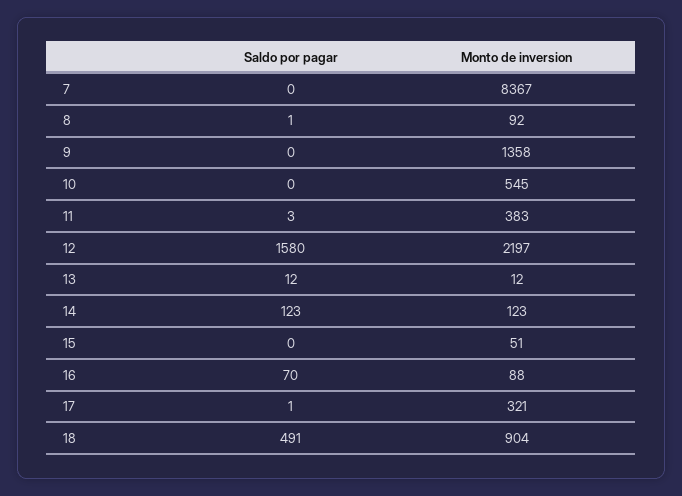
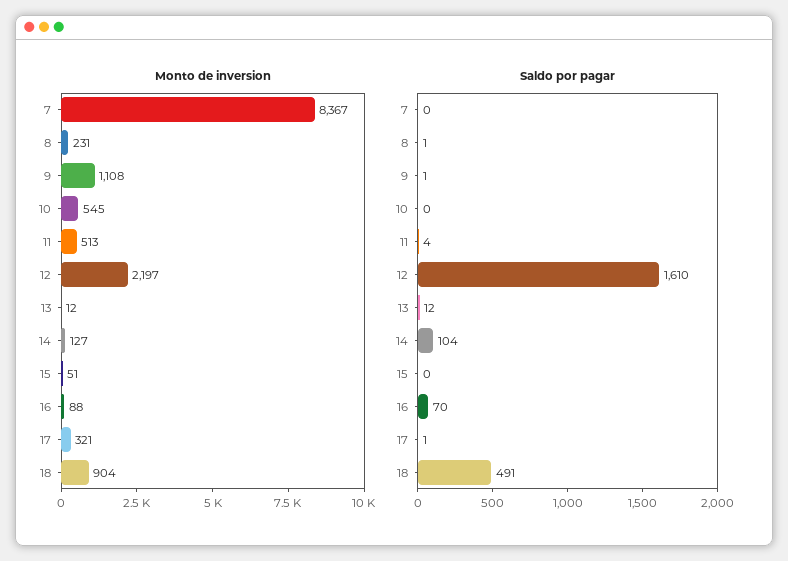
  {
    "Saldo por pagar": {
      "7": 0,
      "8": 1,
-     "9": 0,
+     "9": 1,
      "10": 0,
-     "11": 3,
+     "11": 4,
-     "12": 1580,
+     "12": 1610,
      "13": 12,
-     "14": 123,
+     "14": 104,
      "15": 0,
      "16": 70,
      "17": 1,
      "18": 491
    },
    "Monto de inversion": {
      "7": 8367,
-     "8": 92,
+     "8": 231,
-     "9": 1358,
+     "9": 1108,
      "10": 545,
-     "11": 383,
+     "11": 513,
      "12": 2197,
      "13": 12,
-     "14": 123,
+     "14": 127,
      "15": 51,
      "16": 88,
      "17": 321,
      "18": 904
    }
  }

